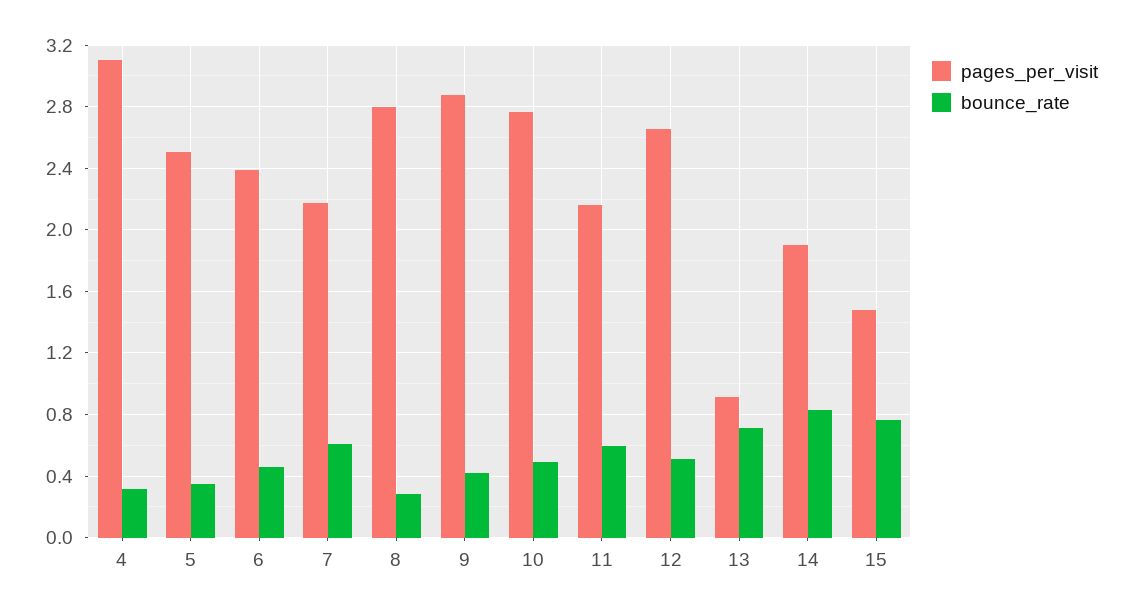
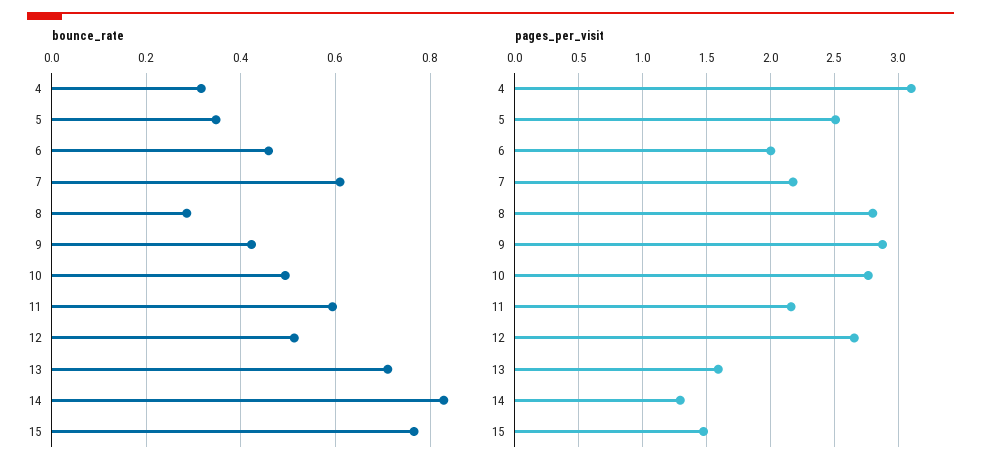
  {
    "pages_per_visit": {
      "4": 3.1,
      "5": 2.5,
-     "6": 2.4,
+     "6": 2,
      "7": 2.2,
      "8": 2.8,
      "9": 2.9,
      "10": 2.75,
      "11": 2.15,
      "12": 2.65,
-     "13": 0.9,
+     "13": 1.6,
-     "14": 1.9,
+     "14": 1.3,
      "15": 1.5
    },
    "bounce_rate": {
      "4": 0.32,
      "5": 0.34,
      "6": 0.46,
      "7": 0.6,
      "8": 0.28,
      "9": 0.42,
      "10": 0.5,
      "11": 0.6,
      "12": 0.52,
      "13": 0.72,
      "14": 0.82,
      "15": 0.76
    }
  }

